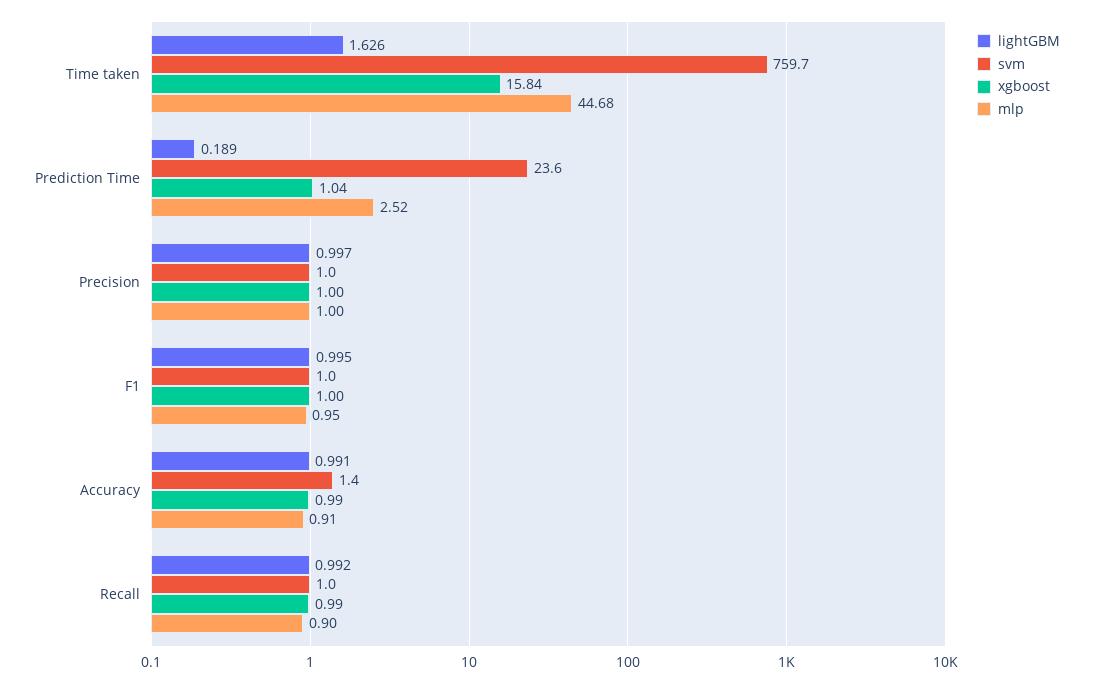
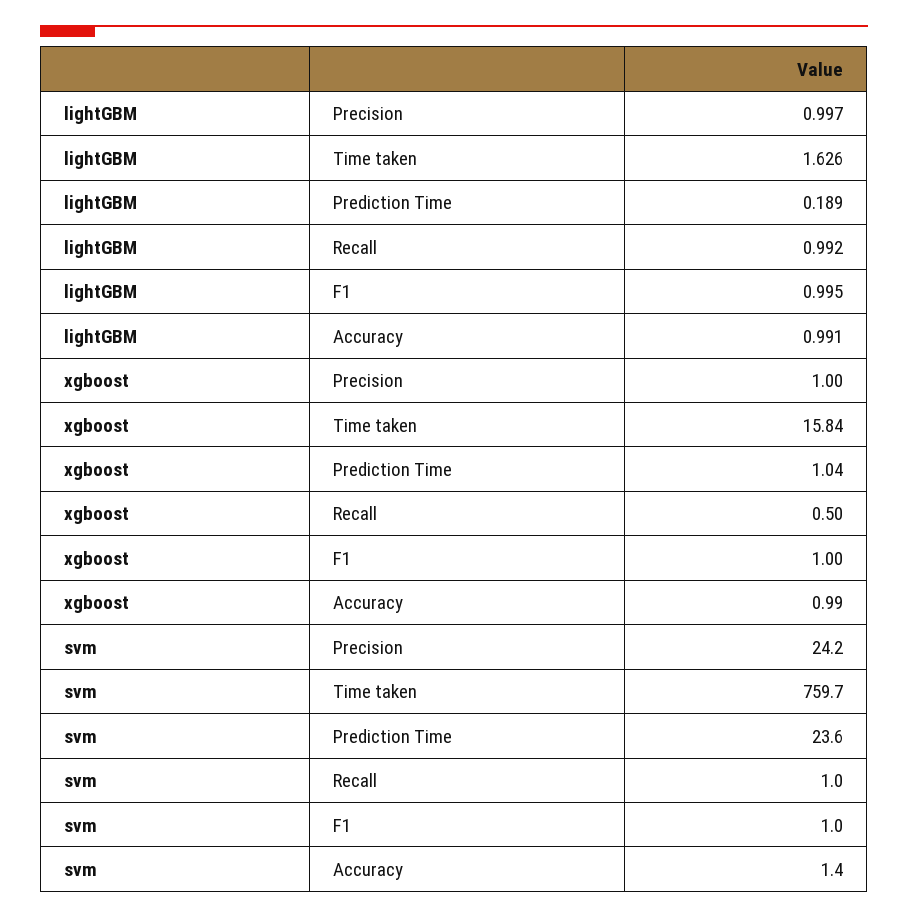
  {
    "lightGBM": {
      "Time taken": 1.626,
      "Prediction Time": 0.189,
      "Precision": 0.997,
      "F1": 0.995,
      "Accuracy": 0.991,
      "Recall": 0.992
    },
    "svm": {
      "Time taken": 759.7,
      "Prediction Time": 23.6,
-     "Precision": 1,
+     "Precision": 24.2,
      "F1": 1,
      "Accuracy": 1.4,
      "Recall": 1
    },
    "xgboost": {
      "Time taken": 15.84,
      "Prediction Time": 1.04,
      "Precision": 1,
      "F1": 1,
      "Accuracy": 0.99,
-     "Recall": 0.99
+     "Recall": 0.5
-   },
+   }
-   "mlp": {
-     "Time taken": 44.68,
-     "Prediction Time": 2.52,
-     "Precision": 1,
-     "F1": 0.95,
-     "Accuracy": 0.91,
-     "Recall": 0.9
-   }
  }

